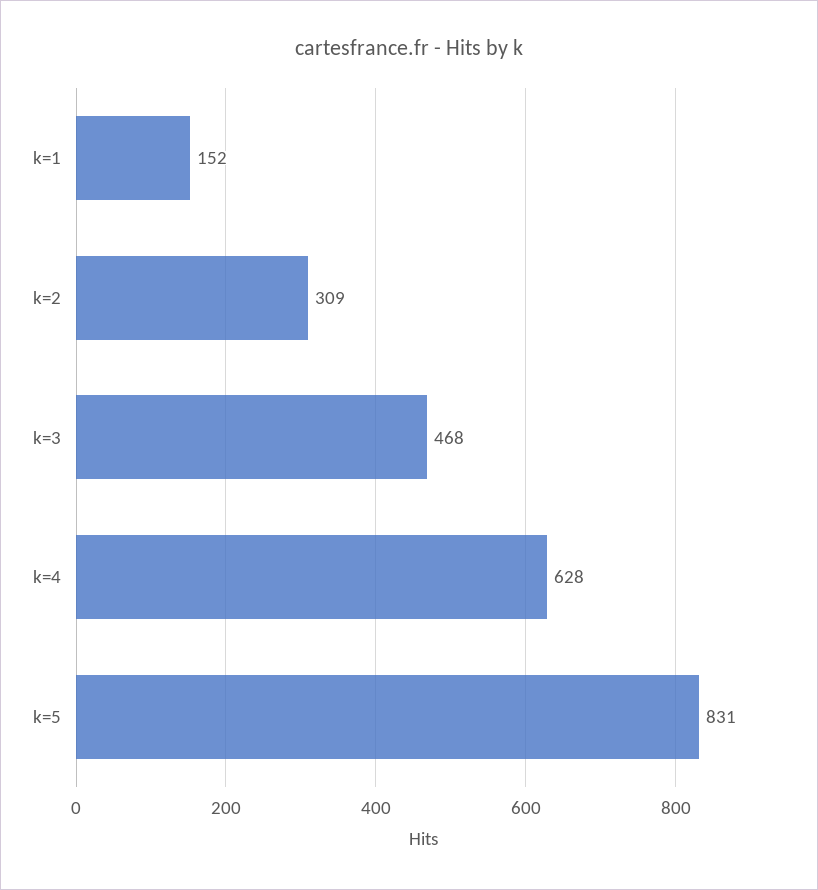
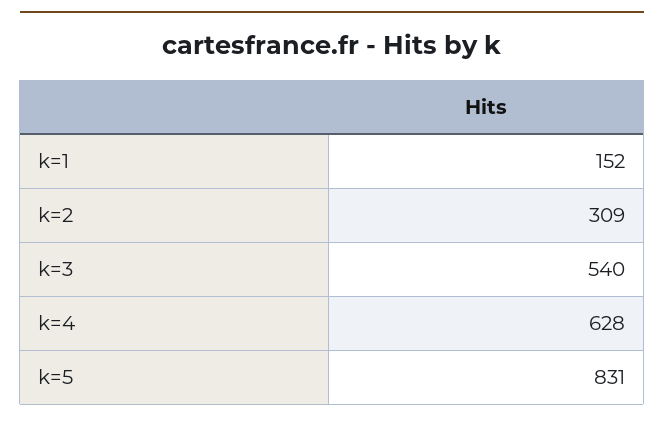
  {
    "k=1": 152,
    "k=2": 309,
-   "k=3": 468,
+   "k=3": 540,
    "k=4": 628,
    "k=5": 831
  }

